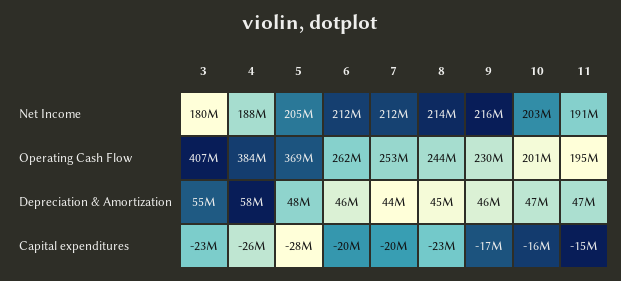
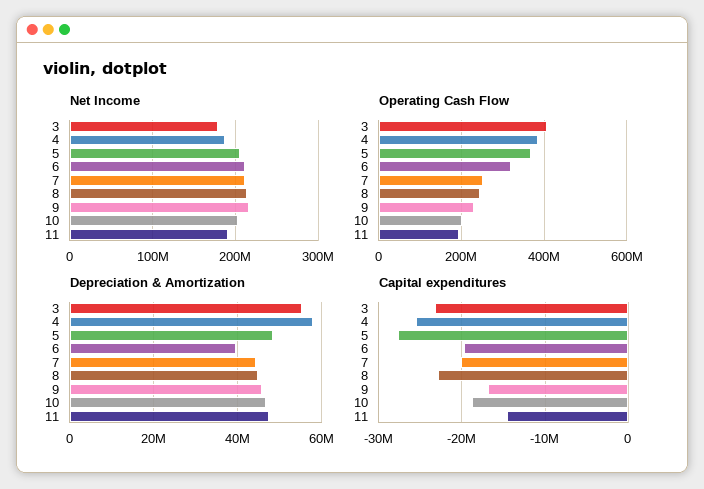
  {
    "Net Income": {
      "3": 180000000,
      "4": 188000000,
      "5": 205000000,
      "6": 212000000,
      "7": 212000000,
      "8": 214000000,
      "9": 216000000,
      "10": 203000000,
      "11": 191000000
    },
    "Operating Cash Flow": {
      "3": 407000000,
      "4": 384000000,
      "5": 369000000,
-     "6": 262000000,
+     "6": 320000000,
      "7": 253000000,
      "8": 244000000,
      "9": 230000000,
      "10": 201000000,
      "11": 195000000
    },
    "Depreciation & Amortization": {
      "3": 55000000,
      "4": 58000000,
      "5": 48000000,
-     "6": 46000000,
+     "6": 40000000,
      "7": 44000000,
      "8": 45000000,
      "9": 46000000,
      "10": 47000000,
      "11": 47000000
    },
    "Capital expenditures": {
      "3": -23000000,
      "4": -26000000,
      "5": -28000000,
      "6": -20000000,
      "7": -20000000,
      "8": -23000000,
      "9": -17000000,
-     "10": -16000000,
+     "10": -19000000,
      "11": -15000000
    }
  }

